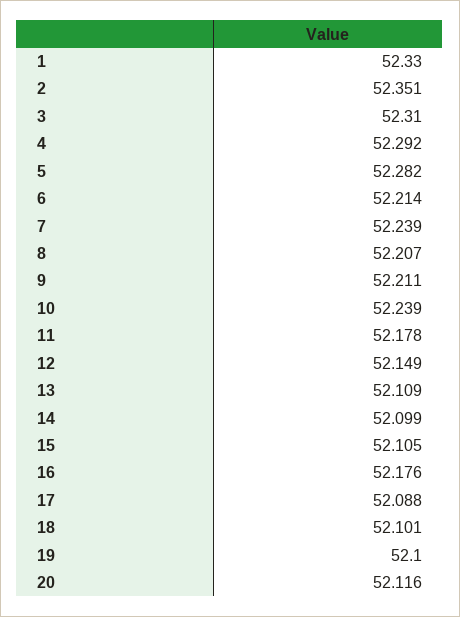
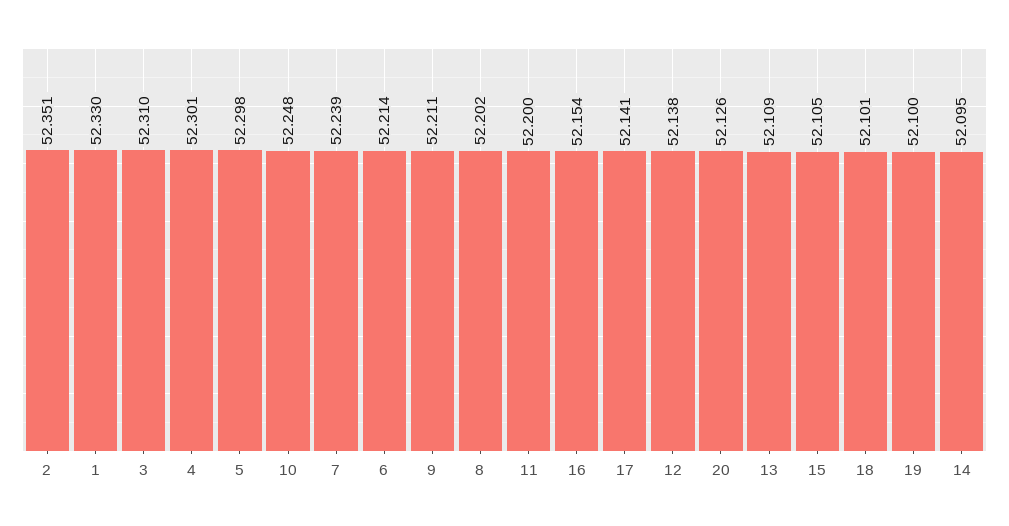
  {
    "1": 52.33,
    "2": 52.351,
    "3": 52.31,
-   "4": 52.292,
+   "4": 52.301,
-   "5": 52.282,
+   "5": 52.298,
    "6": 52.214,
    "7": 52.239,
-   "8": 52.207,
+   "8": 52.202,
    "9": 52.211,
-   "10": 52.239,
+   "10": 52.248,
-   "11": 52.178,
+   "11": 52.2,
-   "12": 52.149,
+   "12": 52.138,
    "13": 52.109,
-   "14": 52.099,
+   "14": 52.095,
    "15": 52.105,
-   "16": 52.176,
+   "16": 52.154,
-   "17": 52.088,
+   "17": 52.141,
    "18": 52.101,
    "19": 52.1,
-   "20": 52.116
+   "20": 52.126
  }

